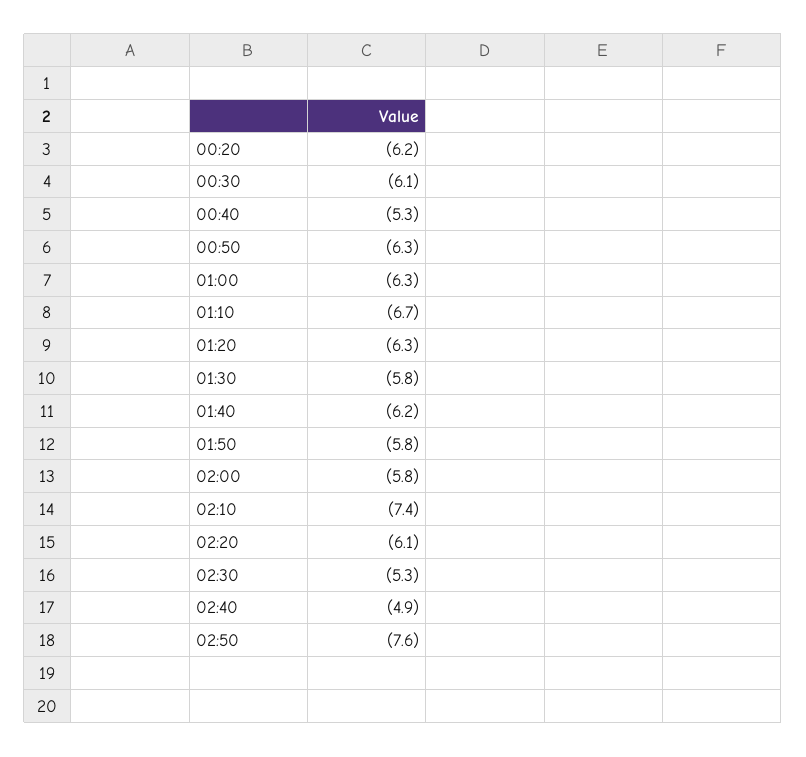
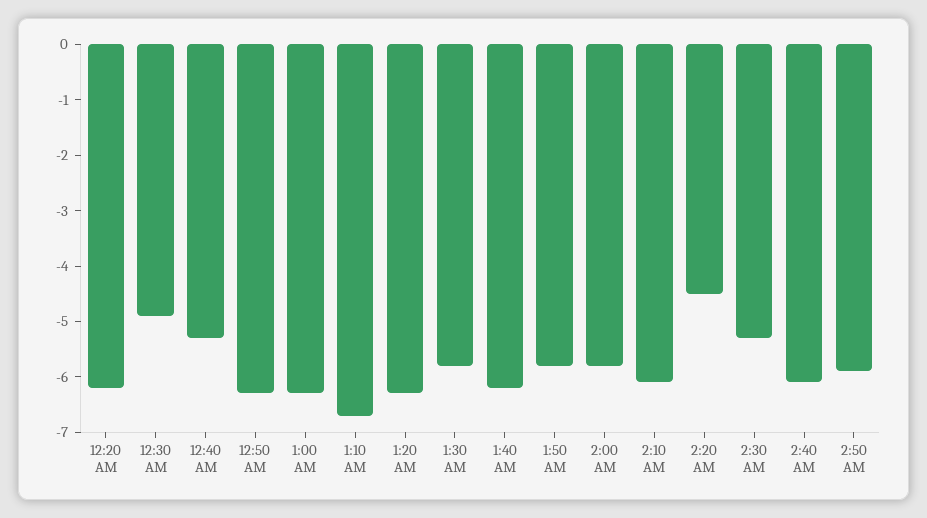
  {
    "00:20": -6.2,
-   "00:30": -6.1,
+   "00:30": -5,
    "00:40": -5.3,
    "00:50": -6.3,
    "01:00": -6.3,
    "01:10": -6.7,
    "01:20": -6.3,
    "01:30": -5.8,
    "01:40": -6.2,
    "01:50": -5.8,
    "02:00": -5.8,
-   "02:10": -7.4,
+   "02:10": -6,
-   "02:20": -6.1,
+   "02:20": -4.5,
    "02:30": -5.3,
-   "02:40": -4.9,
+   "02:40": -6,
-   "02:50": -7.6
+   "02:50": -6
  }

